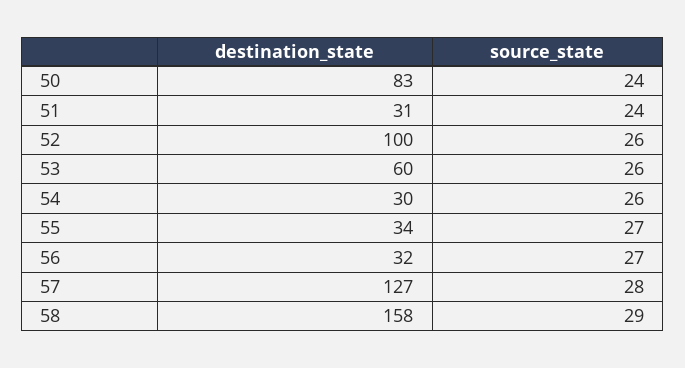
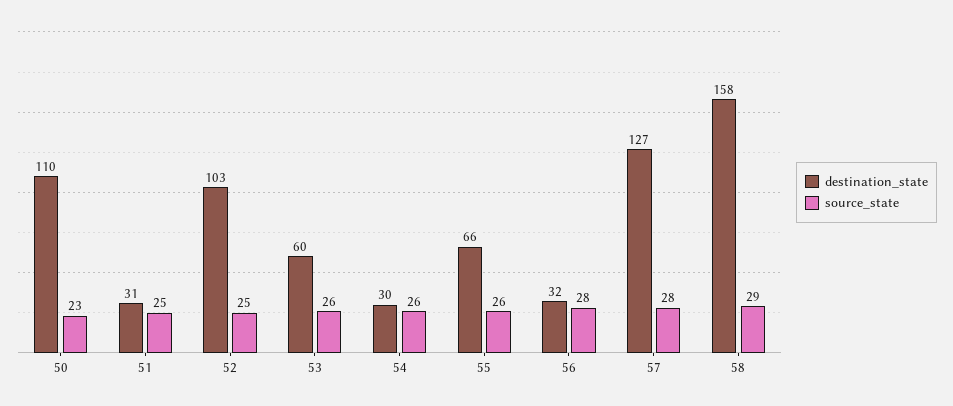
  {
    "destination_state": {
-     "50": 83,
+     "50": 110,
      "51": 31,
-     "52": 100,
+     "52": 103,
      "53": 60,
      "54": 30,
-     "55": 34,
+     "55": 66,
      "56": 32,
      "57": 127,
      "58": 158
    },
    "source_state": {
-     "50": 24,
+     "50": 23,
-     "51": 24,
+     "51": 25,
-     "52": 26,
+     "52": 25,
      "53": 26,
      "54": 26,
-     "55": 27,
+     "55": 26,
-     "56": 27,
+     "56": 28,
      "57": 28,
      "58": 29
    }
  }

